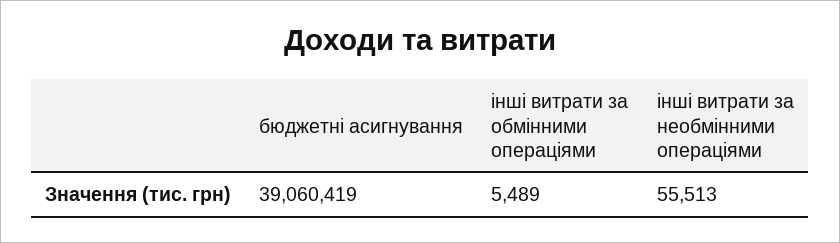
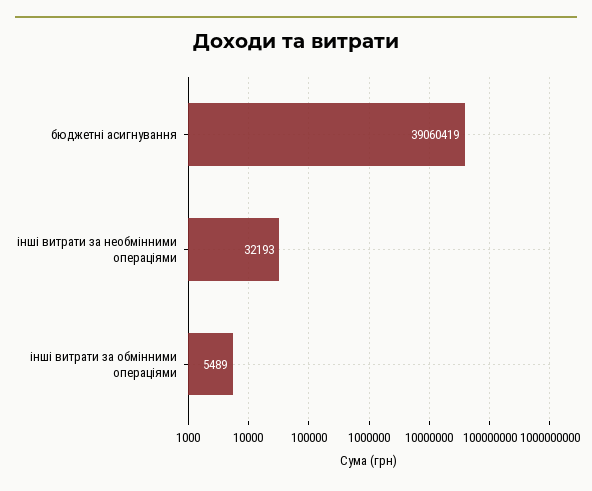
  {
    "бюджетні асигнування": 39060419,
    "інші витрати за обмінними операціями": 5489,
-   "інші витрати за необмінними операціями": 55513
+   "інші витрати за необмінними операціями": 32193
  }

